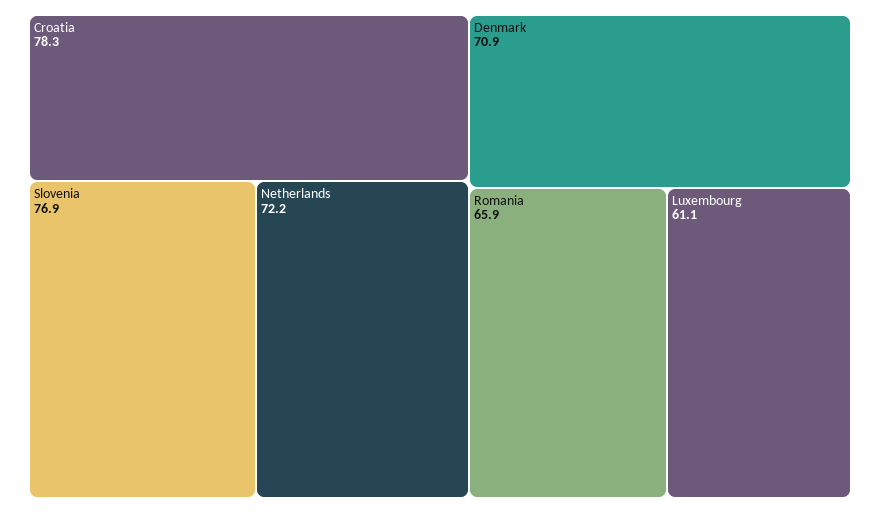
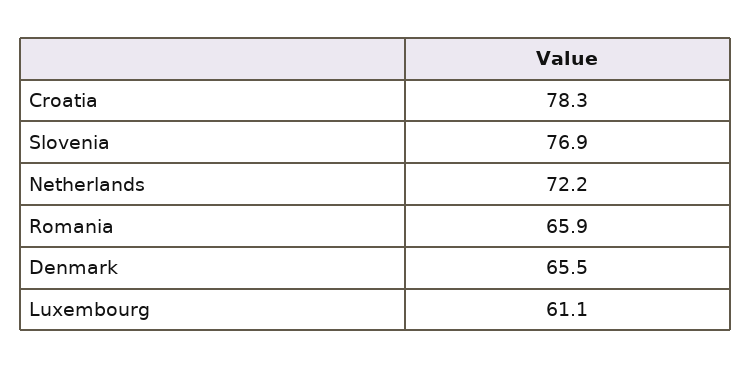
  {
    "Croatia": 78.3,
    "Slovenia": 76.9,
    "Netherlands": 72.2,
-   "Denmark": 70.9,
+   "Denmark": 65.5,
    "Romania": 65.9,
    "Luxembourg": 61.1
  }

